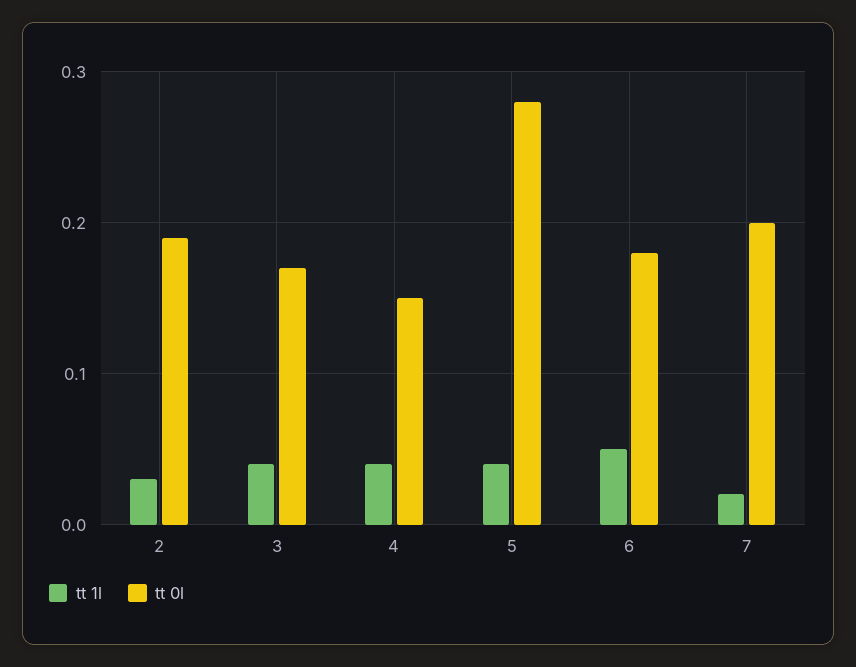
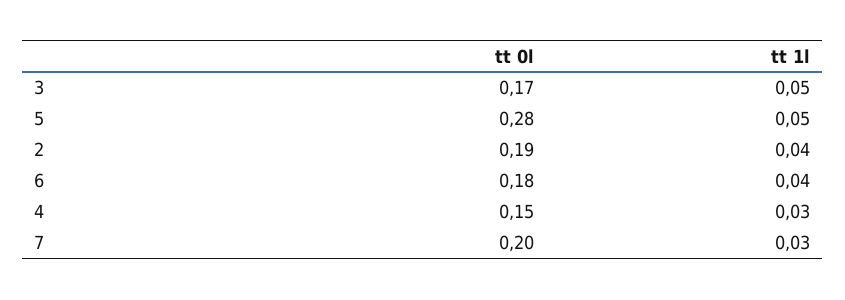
  {
    "tt 1l": {
-     "2": 0.03,
+     "2": 0.04,
-     "3": 0.04,
+     "3": 0.05,
-     "4": 0.04,
+     "4": 0.03,
-     "5": 0.04,
+     "5": 0.05,
-     "6": 0.05,
+     "6": 0.04,
-     "7": 0.02
+     "7": 0.03
    },
    "tt 0l": {
      "2": 0.19,
      "3": 0.17,
      "4": 0.15,
      "5": 0.28,
      "6": 0.18,
      "7": 0.2
    }
  }

